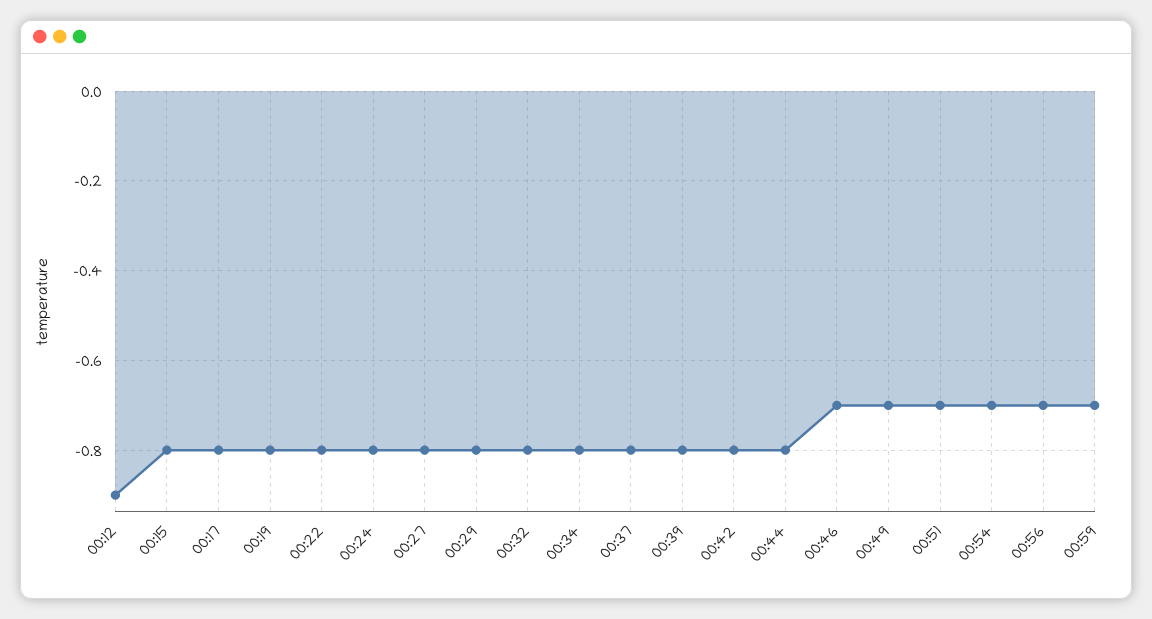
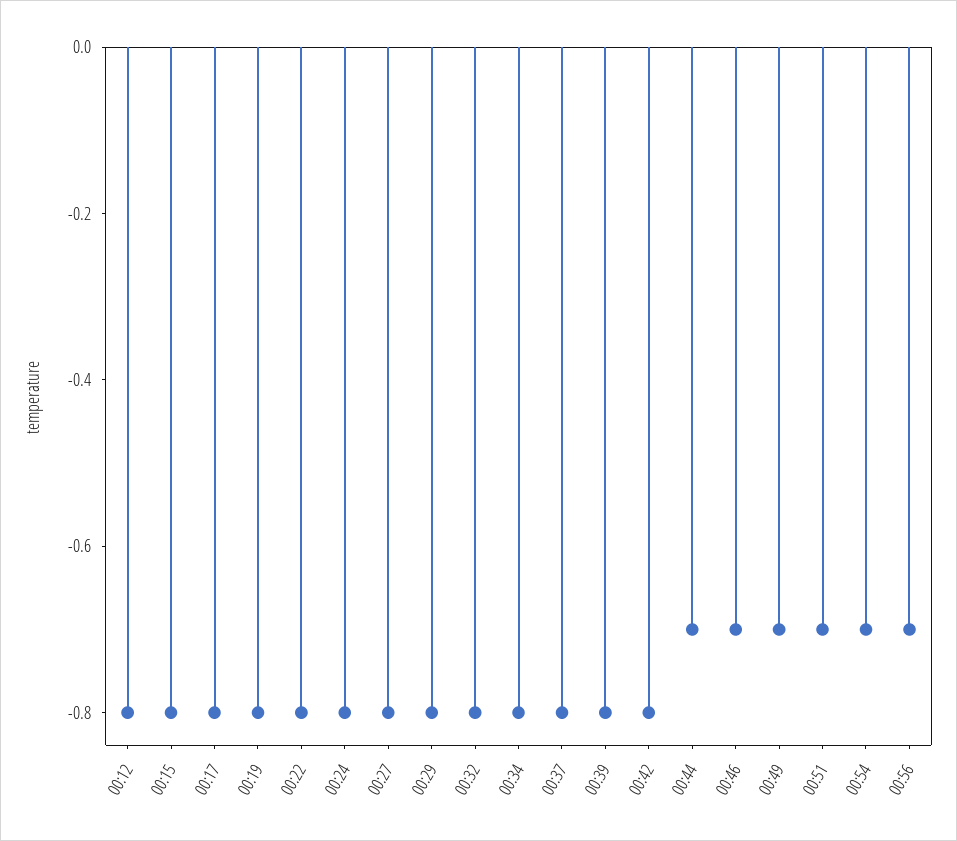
  {
-   "00:12": -0.9,
+   "00:12": -0.8,
    "00:15": -0.8,
    "00:17": -0.8,
    "00:19": -0.8,
    "00:22": -0.8,
    "00:24": -0.8,
    "00:27": -0.8,
    "00:29": -0.8,
    "00:32": -0.8,
    "00:34": -0.8,
    "00:37": -0.8,
    "00:39": -0.8,
    "00:42": -0.8,
-   "00:44": -0.8,
+   "00:44": -0.7,
    "00:46": -0.7,
    "00:49": -0.7,
    "00:51": -0.7,
    "00:54": -0.7,
-   "00:56": -0.7,
+   "00:56": -0.7
-   "00:59": -0.7
  }

